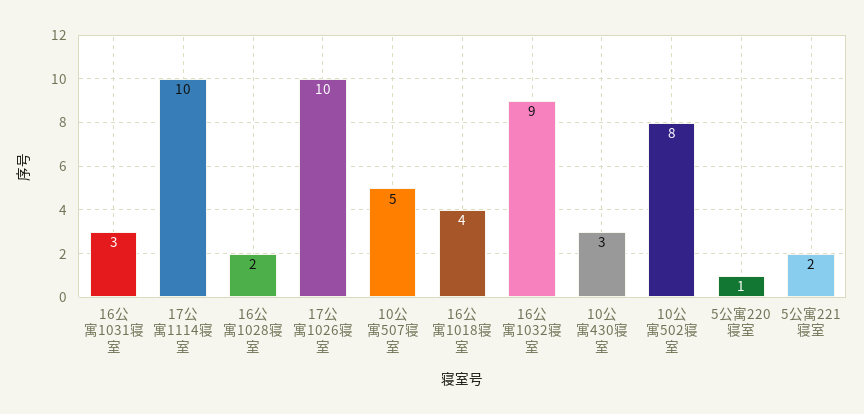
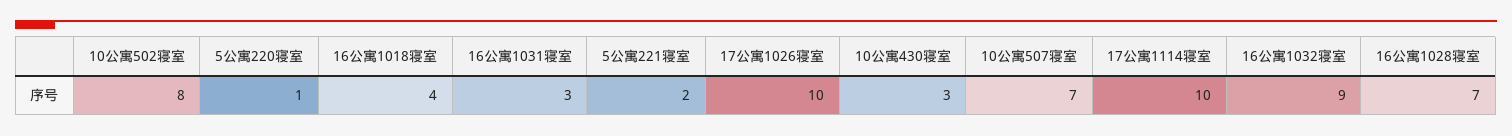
  {
    "16公寓1031寝室": 3,
    "17公寓1114寝室": 10,
-   "16公寓1028寝室": 2,
+   "16公寓1028寝室": 7,
    "17公寓1026寝室": 10,
-   "10公寓507寝室": 5,
+   "10公寓507寝室": 7,
    "16公寓1018寝室": 4,
    "16公寓1032寝室": 9,
    "10公寓430寝室": 3,
    "10公寓502寝室": 8,
    "5公寓220寝室": 1,
    "5公寓221寝室": 2
  }

